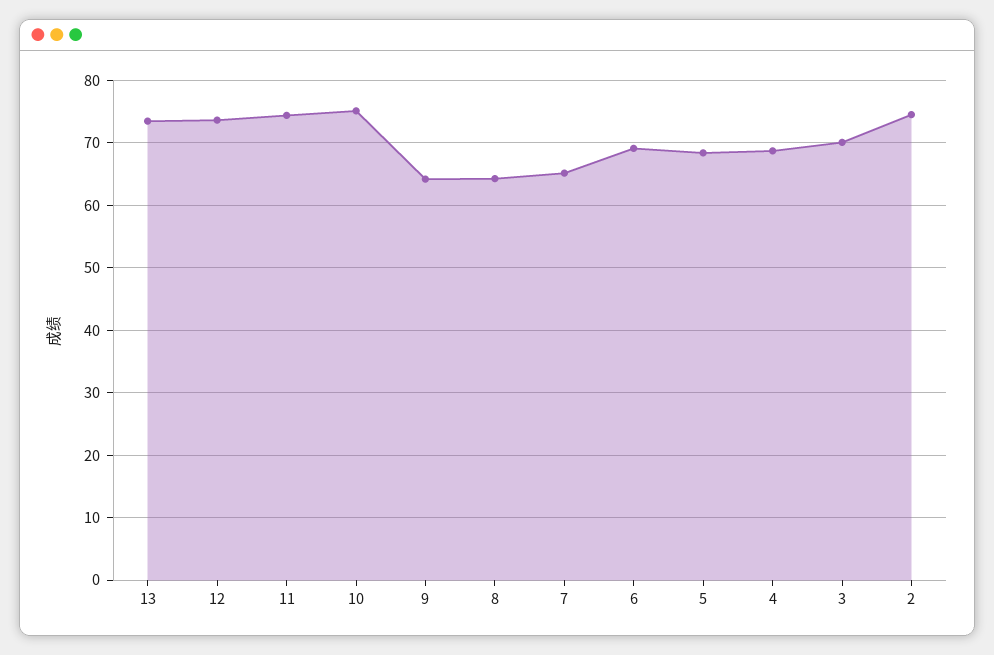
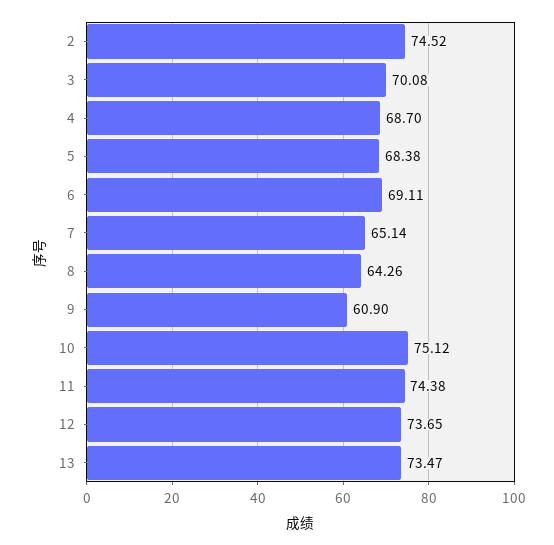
  {
    "13": 73.47,
    "12": 73.65,
    "11": 74.38,
    "10": 75.12,
-   "9": 64,
+   "9": 60.9,
    "8": 64.26,
    "7": 65.14,
    "6": 69.11,
    "5": 68.38,
    "4": 68.7,
    "3": 70.08,
    "2": 74.52
  }

